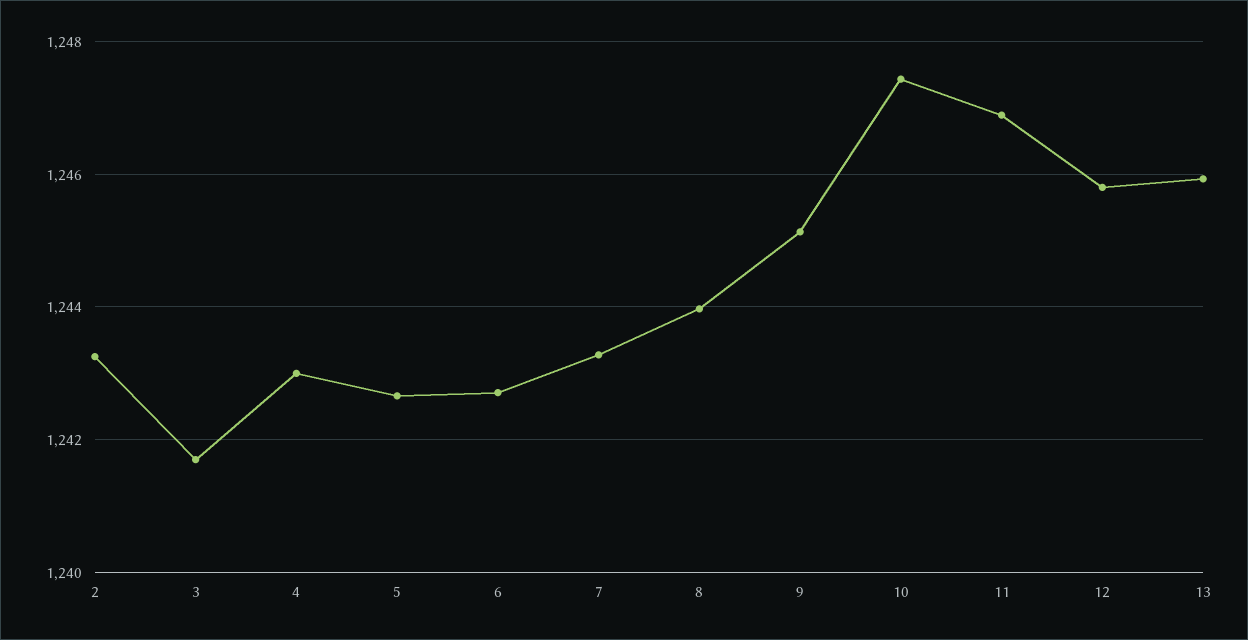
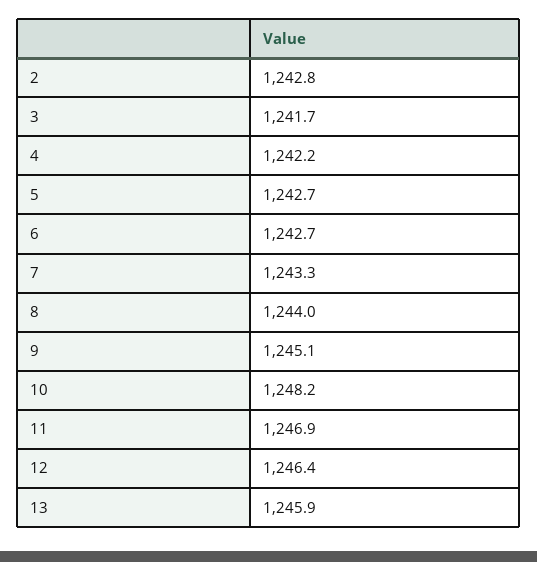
  {
-   "2": 1243.2,
+   "2": 1242.8,
    "3": 1241.7,
-   "4": 1243,
+   "4": 1242.2,
    "5": 1242.7,
    "6": 1242.7,
    "7": 1243.3,
    "8": 1244,
    "9": 1245.1,
-   "10": 1247.4,
+   "10": 1248.2,
    "11": 1246.9,
-   "12": 1245.8,
+   "12": 1246.4,
    "13": 1245.9
  }

